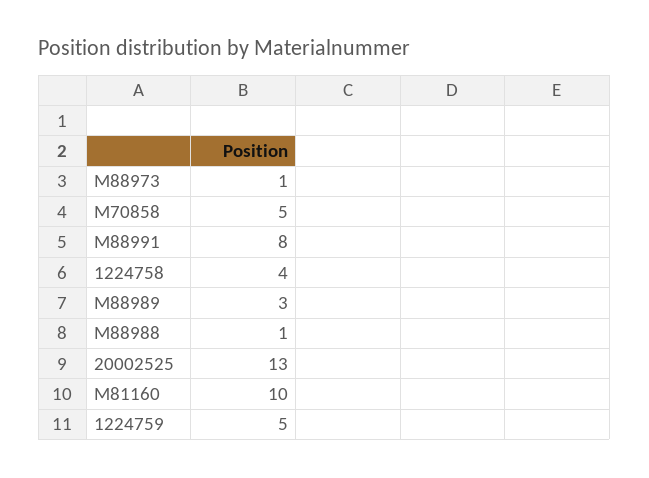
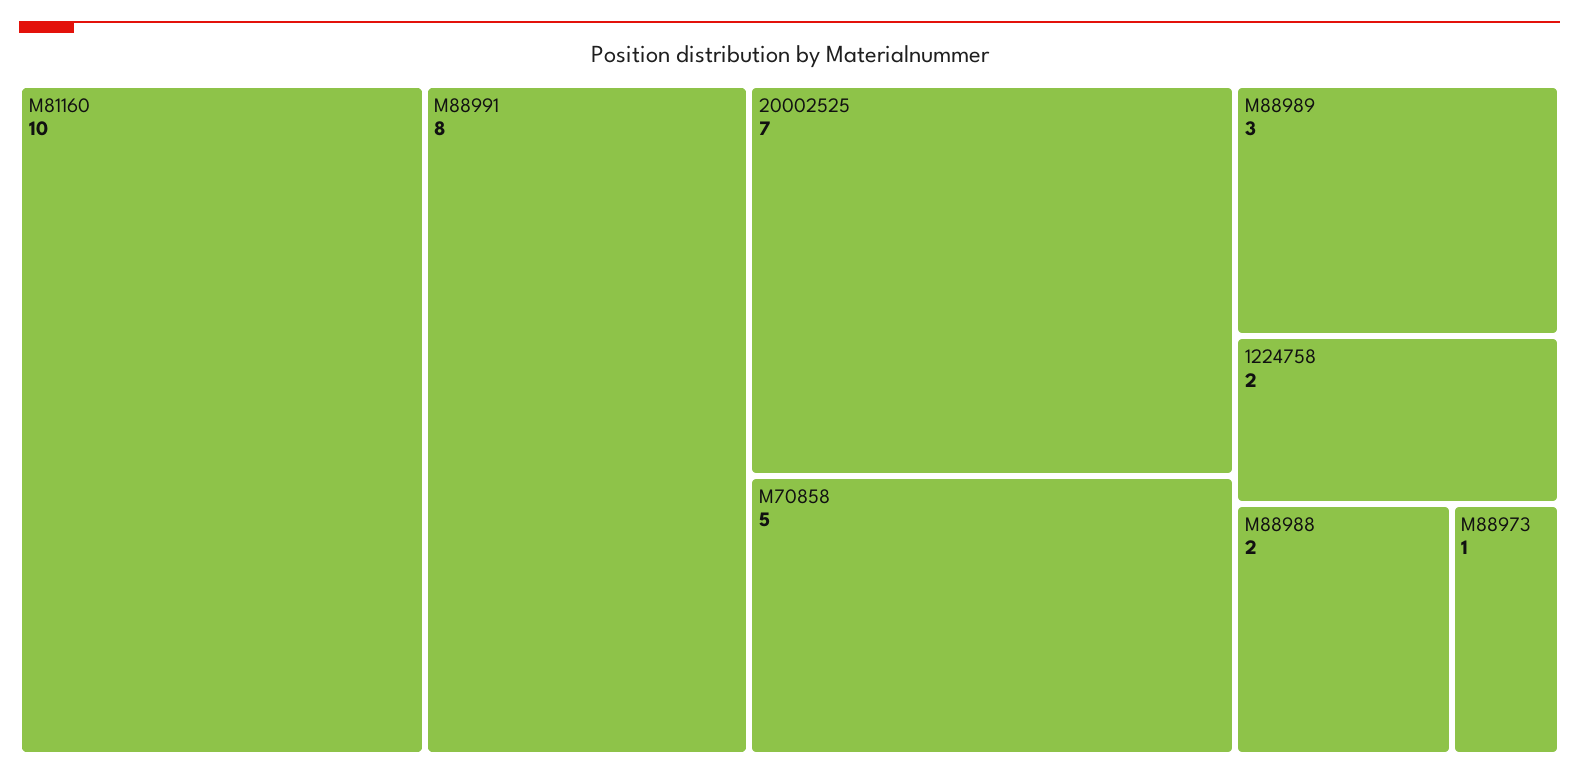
  {
    "M88973": 1,
    "M70858": 5,
    "M88991": 8,
-   "1224758": 4,
+   "1224758": 2,
    "M88989": 3,
-   "M88988": 1,
+   "M88988": 2,
-   "20002525": 13,
+   "20002525": 7,
-   "M81160": 10,
+   "M81160": 10
-   "1224759": 5
  }

